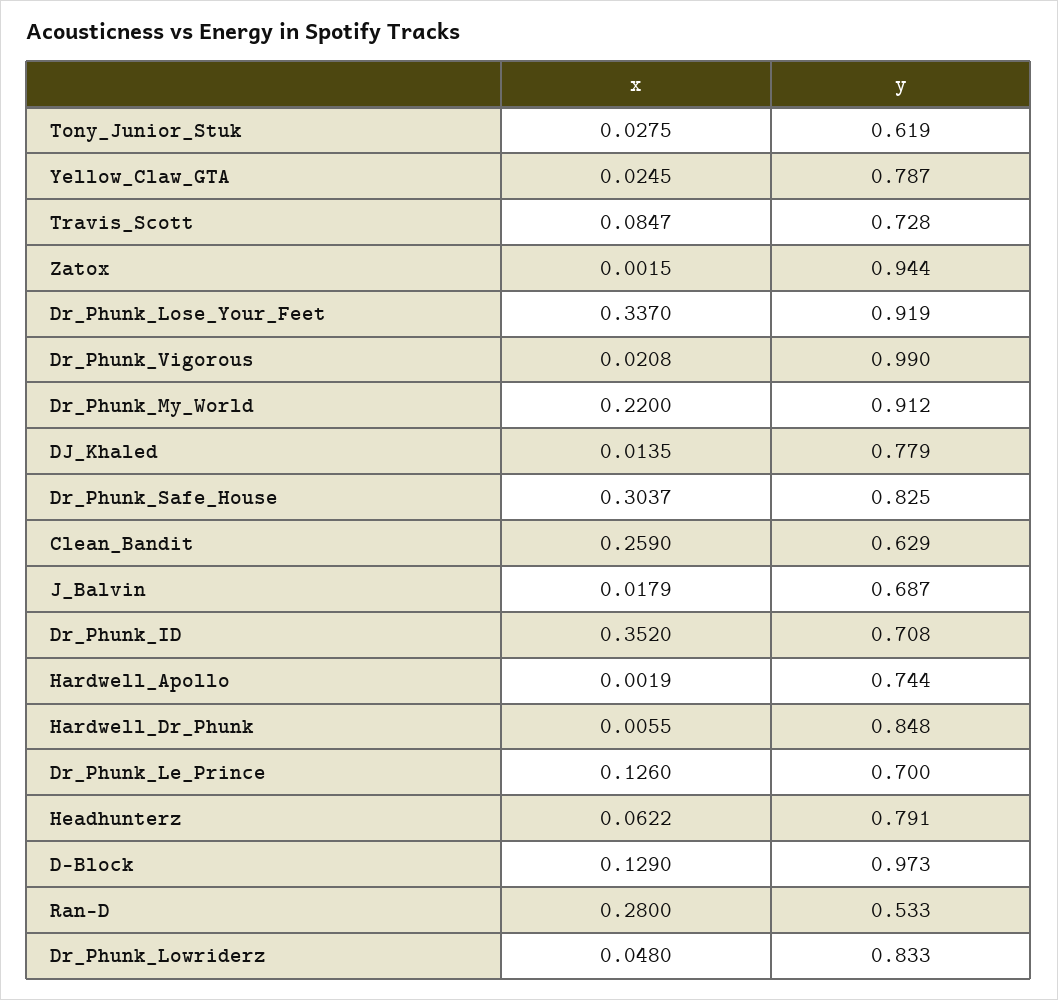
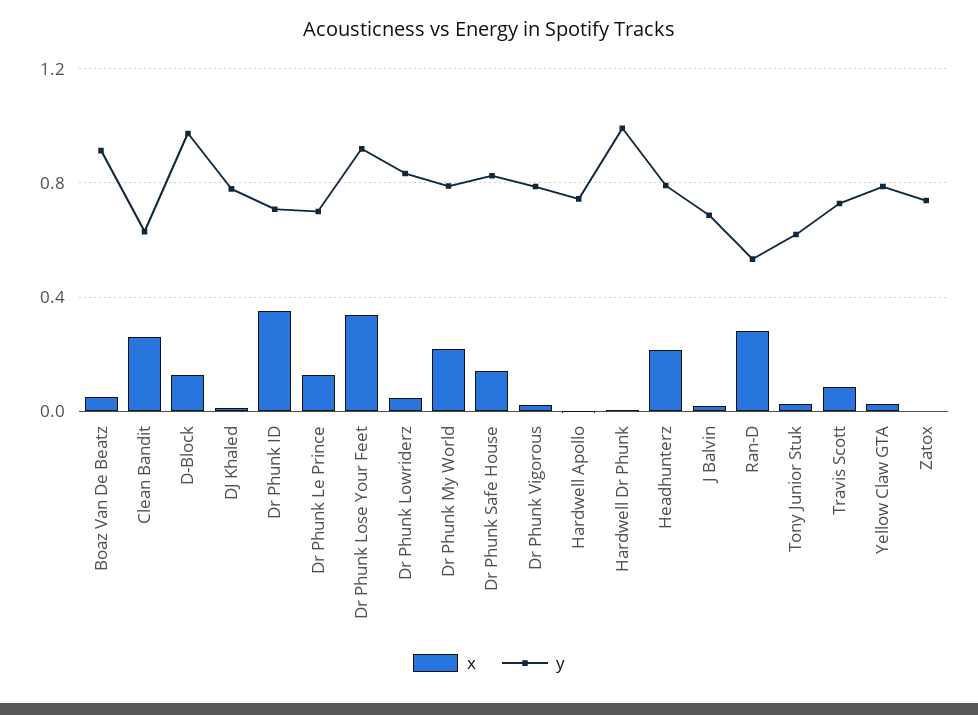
  {
    "x": {
      "Tony_Junior_Stuk": 0.0275,
      "Yellow_Claw_GTA": 0.0245,
      "Travis_Scott": 0.0847,
      "Zatox": 0.0015,
      "Dr_Phunk_Lose_Your_Feet": 0.337,
      "Dr_Phunk_Vigorous": 0.0208,
      "Dr_Phunk_My_World": 0.22,
      "DJ_Khaled": 0.0135,
-     "Dr_Phunk_Safe_House": 0.3037,
+     "Dr_Phunk_Safe_House": 0.15,
      "Clean_Bandit": 0.259,
      "J_Balvin": 0.0179,
      "Dr_Phunk_ID": 0.352,
      "Hardwell_Apollo": 0.0019,
      "Hardwell_Dr_Phunk": 0.0055,
      "Dr_Phunk_Le_Prince": 0.126,
-     "Headhunterz": 0.0622,
+     "Headhunterz": 0.2,
      "D-Block": 0.129,
      "Ran-D": 0.28,
-     "Dr_Phunk_Lowriderz": 0.048
+     "Dr_Phunk_Lowriderz": 0.048,
+     "Boaz Van De Beatz": 0.05
    },
    "y": {
      "Tony_Junior_Stuk": 0.619,
      "Yellow_Claw_GTA": 0.787,
      "Travis_Scott": 0.728,
-     "Zatox": 0.944,
+     "Zatox": 0.75,
      "Dr_Phunk_Lose_Your_Feet": 0.919,
-     "Dr_Phunk_Vigorous": 0.99,
+     "Dr_Phunk_Vigorous": 0.8,
-     "Dr_Phunk_My_World": 0.912,
+     "Dr_Phunk_My_World": 0.8,
      "DJ_Khaled": 0.779,
      "Dr_Phunk_Safe_House": 0.825,
      "Clean_Bandit": 0.629,
      "J_Balvin": 0.687,
      "Dr_Phunk_ID": 0.708,
      "Hardwell_Apollo": 0.744,
-     "Hardwell_Dr_Phunk": 0.848,
+     "Hardwell_Dr_Phunk": 1,
      "Dr_Phunk_Le_Prince": 0.7,
      "Headhunterz": 0.791,
      "D-Block": 0.973,
      "Ran-D": 0.533,
-     "Dr_Phunk_Lowriderz": 0.833
+     "Dr_Phunk_Lowriderz": 0.833,
+     "Boaz Van De Beatz": 0.9
    }
  }

